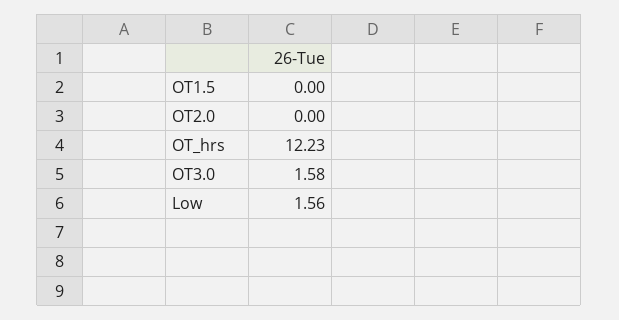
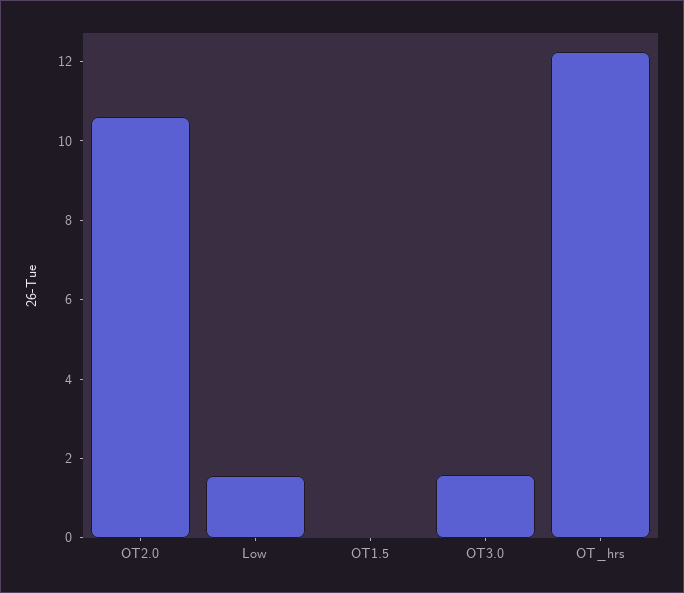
  {
    "OT1.5": 0,
-   "OT2.0": 0,
+   "OT2.0": 10.5,
    "OT_hrs": 12.23,
    "OT3.0": 1.58,
    "Low": 1.56
  }

